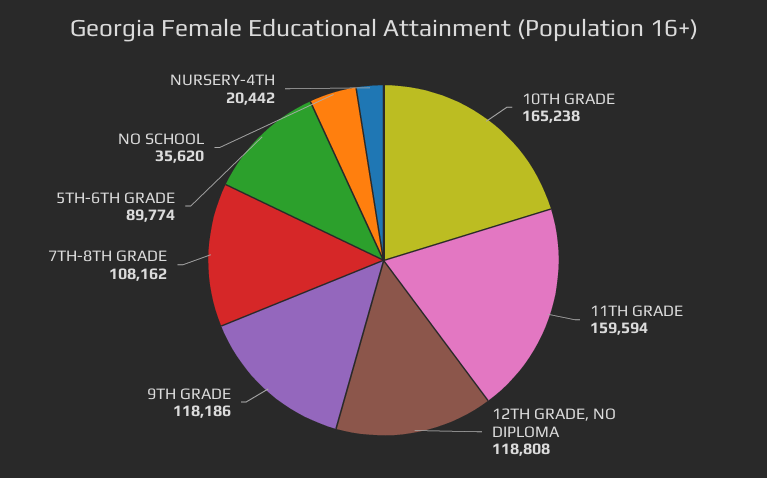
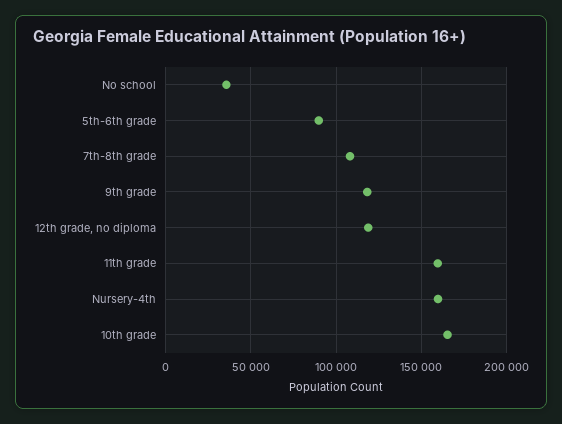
  {
    "10TH GRADE": 165238,
    "11TH GRADE": 159594,
    "12TH GRADE, NO DIPLOMA": 118808,
    "9TH GRADE": 118186,
    "7TH-8TH GRADE": 108162,
    "5TH-6TH GRADE": 89774,
    "NO SCHOOL": 35620,
-   "NURSERY-4TH": 20442
+   "NURSERY-4TH": 160000
  }

